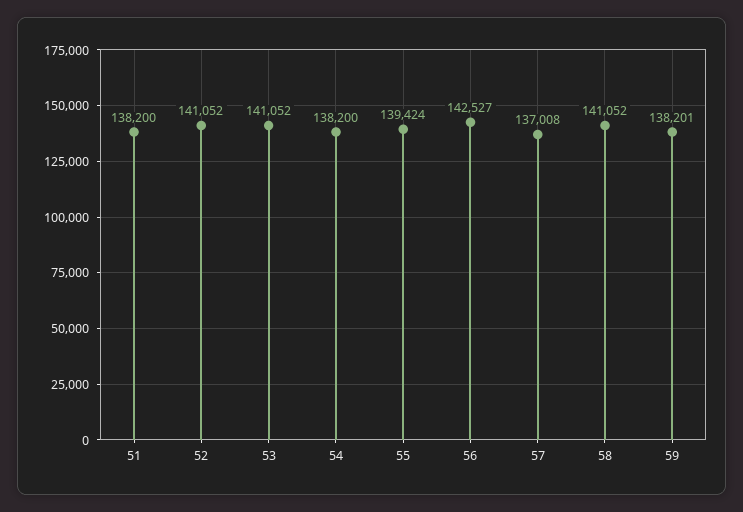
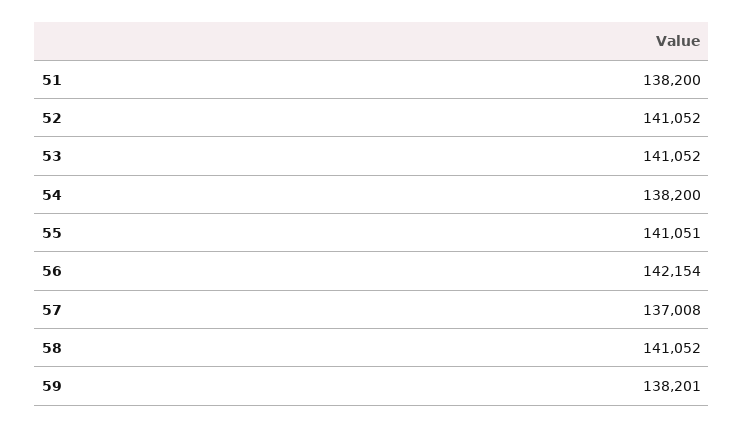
  {
    "51": 138200,
    "52": 141052,
    "53": 141052,
    "54": 138200,
-   "55": 139424,
+   "55": 141051,
-   "56": 142527,
+   "56": 142154,
    "57": 137008,
    "58": 141052,
    "59": 138201
  }

